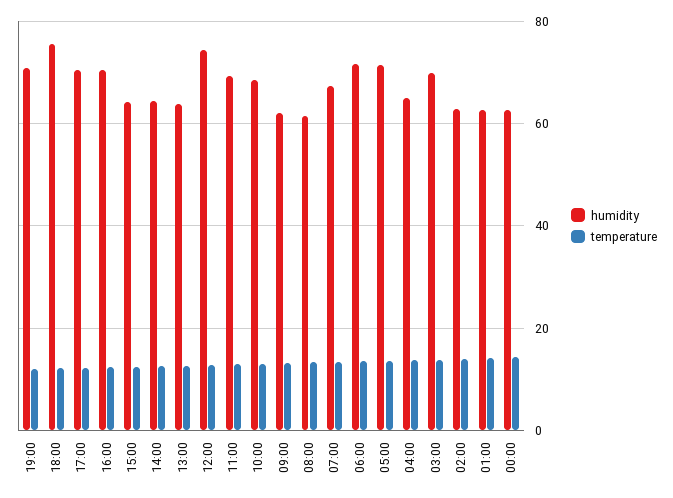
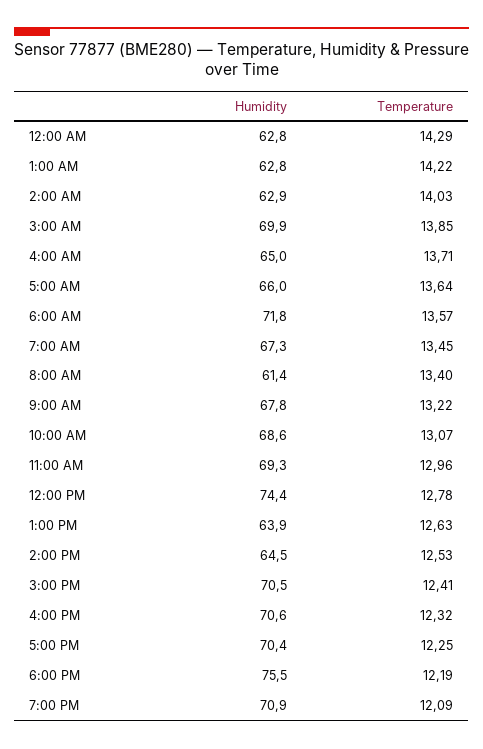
  {
    "humidity": {
      "19:00": 70.9,
      "18:00": 75.5,
      "17:00": 70.4,
      "16:00": 70.6,
-     "15:00": 64,
+     "15:00": 70.5,
      "14:00": 64.5,
      "13:00": 63.9,
      "12:00": 74.4,
      "11:00": 69.3,
      "10:00": 68.6,
-     "09:00": 62,
+     "09:00": 67.8,
      "08:00": 61.4,
      "07:00": 67.3,
      "06:00": 71.8,
-     "05:00": 72,
+     "05:00": 66,
      "04:00": 65,
      "03:00": 69.9,
      "02:00": 62.9,
      "01:00": 62.8,
      "00:00": 62.8
    },
    "temperature": {
      "19:00": 12.09,
      "18:00": 12.19,
      "17:00": 12.25,
      "16:00": 12.32,
      "15:00": 12.41,
      "14:00": 12.53,
      "13:00": 12.63,
      "12:00": 12.78,
      "11:00": 12.96,
      "10:00": 13.07,
      "09:00": 13.22,
      "08:00": 13.4,
      "07:00": 13.45,
      "06:00": 13.57,
      "05:00": 13.64,
      "04:00": 13.71,
      "03:00": 13.85,
      "02:00": 14.03,
      "01:00": 14.22,
      "00:00": 14.29
    }
  }

